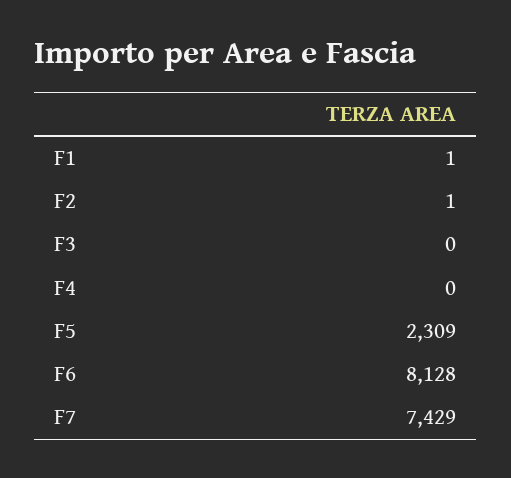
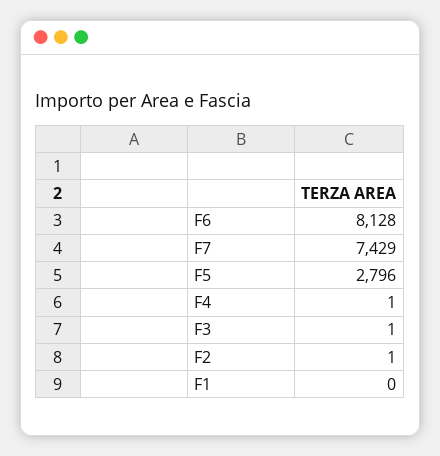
  {
-   "F1": 1,
+   "F1": 0,
    "F2": 1,
-   "F3": 0,
+   "F3": 1,
-   "F4": 0,
+   "F4": 1,
-   "F5": 2309,
+   "F5": 2796,
    "F6": 8128,
    "F7": 7429
  }

